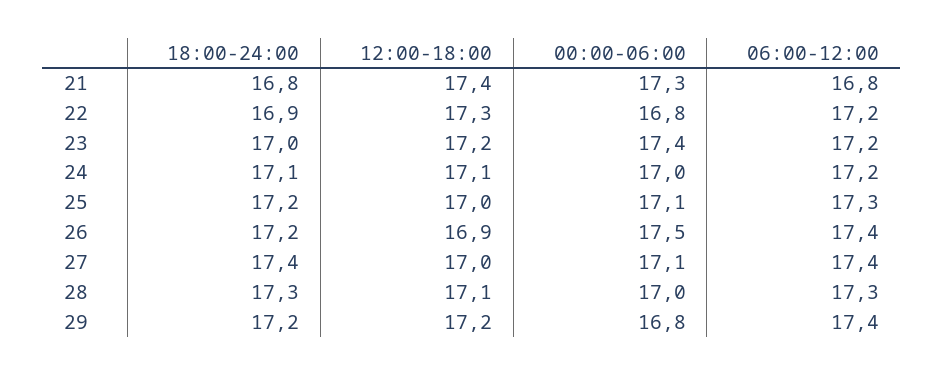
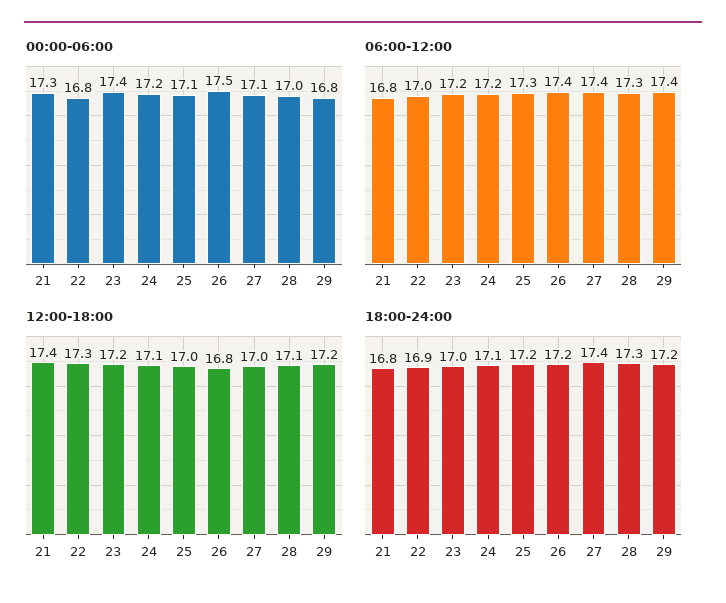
  {
    "18:00-24:00": {
      "21": 16.8,
      "22": 16.9,
      "23": 17,
      "24": 17.1,
      "25": 17.2,
      "26": 17.2,
      "27": 17.4,
      "28": 17.3,
      "29": 17.2
    },
    "12:00-18:00": {
      "21": 17.4,
      "22": 17.3,
      "23": 17.2,
      "24": 17.1,
      "25": 17,
-     "26": 16.9,
+     "26": 16.8,
      "27": 17,
      "28": 17.1,
      "29": 17.2
    },
    "00:00-06:00": {
      "21": 17.3,
      "22": 16.8,
      "23": 17.4,
-     "24": 17,
+     "24": 17.2,
      "25": 17.1,
      "26": 17.5,
      "27": 17.1,
      "28": 17,
      "29": 16.8
    },
    "06:00-12:00": {
      "21": 16.8,
-     "22": 17.2,
+     "22": 17,
      "23": 17.2,
      "24": 17.2,
      "25": 17.3,
      "26": 17.4,
      "27": 17.4,
      "28": 17.3,
      "29": 17.4
    }
  }

